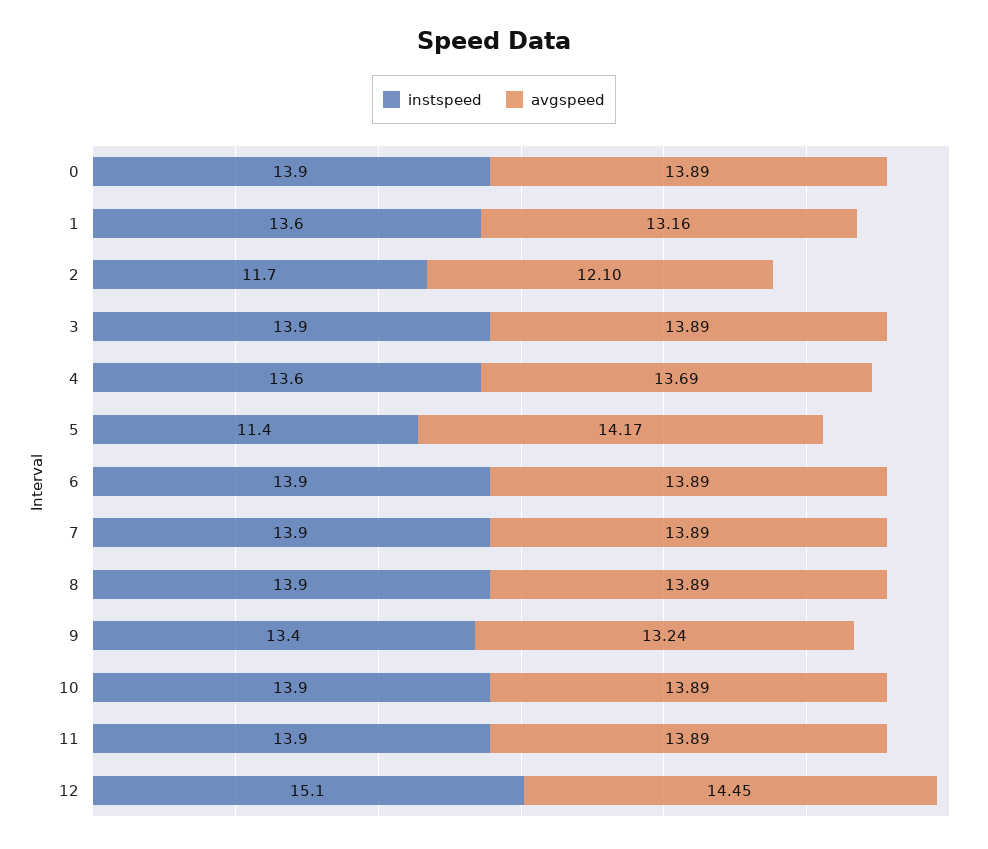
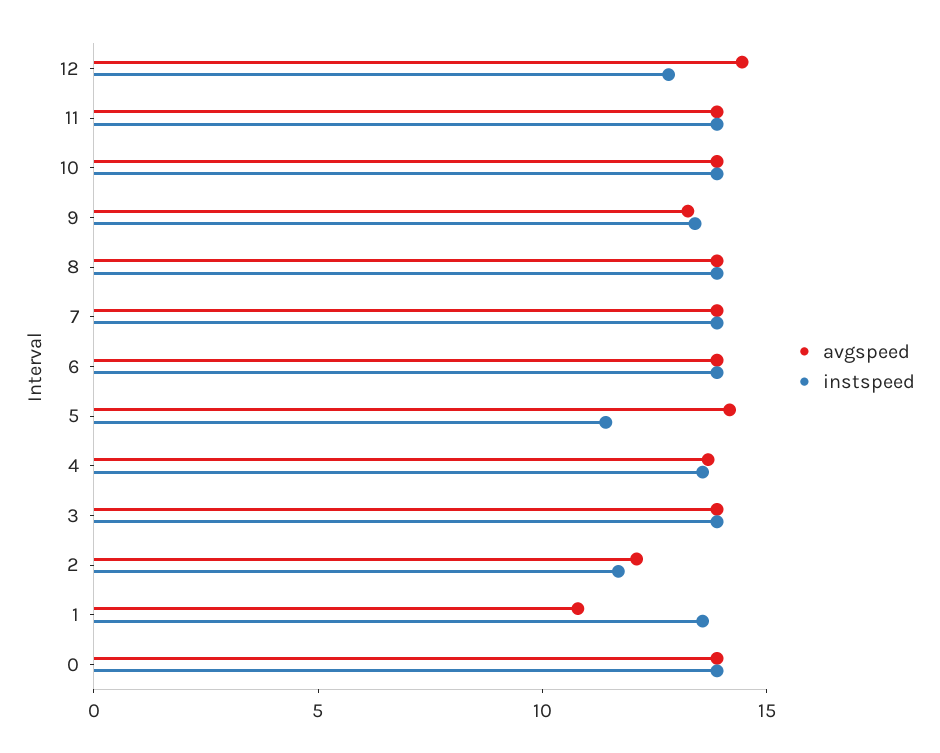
  {
    "instspeed": {
      "0": 13.9,
      "1": 13.6,
      "2": 11.7,
      "3": 13.9,
      "4": 13.6,
      "5": 11.4,
      "6": 13.9,
      "7": 13.9,
      "8": 13.9,
      "9": 13.4,
      "10": 13.9,
      "11": 13.9,
-     "12": 15.1
+     "12": 13
    },
    "avgspeed": {
      "0": 13.89,
-     "1": 13.16,
+     "1": 11,
      "2": 12.1,
      "3": 13.89,
      "4": 13.69,
      "5": 14.17,
      "6": 13.89,
      "7": 13.89,
      "8": 13.89,
      "9": 13.24,
      "10": 13.89,
      "11": 13.89,
      "12": 14.45
    }
  }

